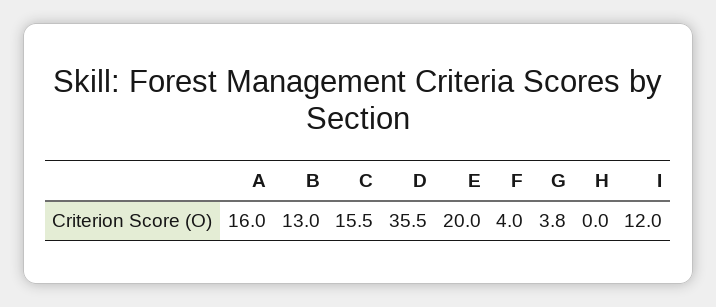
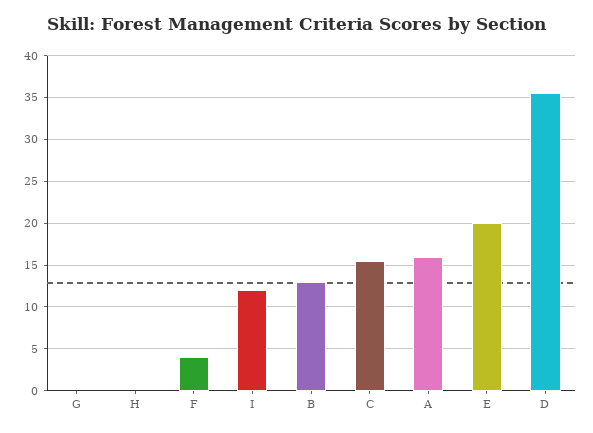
  {
    "A": 16,
    "B": 13,
    "C": 15.5,
    "D": 35.5,
    "E": 20,
    "F": 4,
-   "G": 3.8,
+   "G": 0,
    "H": 0,
    "I": 12
  }

